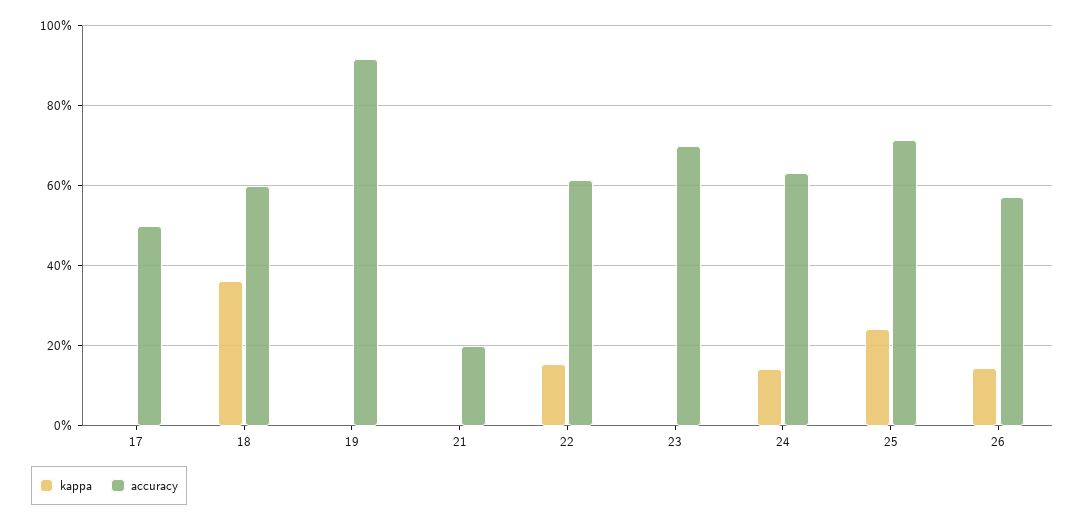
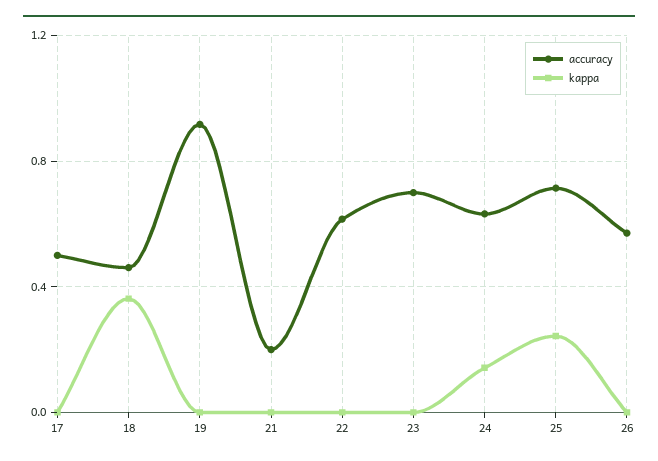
  {
    "kappa": {
      "17": 0,
      "18": 0.36,
      "19": 0,
      "21": 0,
-     "22": 0.16,
+     "22": 0,
      "23": 0,
      "24": 0.14,
      "25": 0.24,
-     "26": 0.14
+     "26": 0
    },
    "accuracy": {
      "17": 0.5,
-     "18": 0.6,
+     "18": 0.45,
      "19": 0.92,
      "21": 0.2,
      "22": 0.62,
      "23": 0.7,
      "24": 0.64,
      "25": 0.72,
      "26": 0.58
    }
  }

